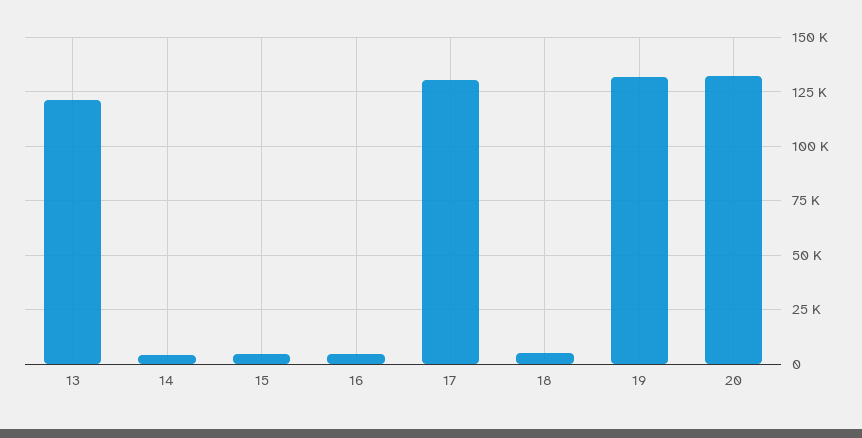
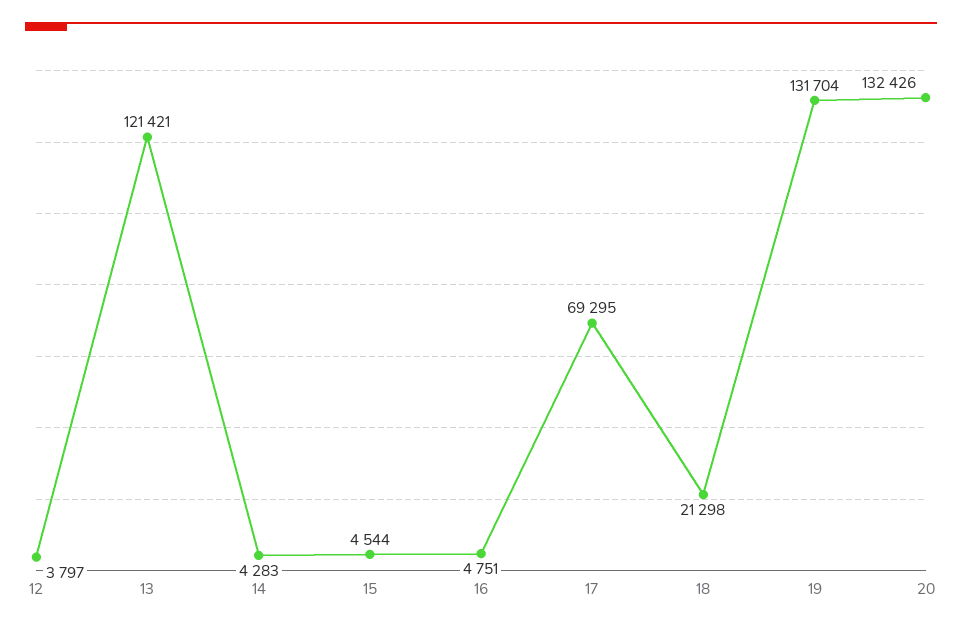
  {
    "13": 121421,
    "14": 4283,
    "15": 4544,
    "16": 4751,
-   "17": 130000,
+   "17": 69295,
-   "18": 5000,
+   "18": 21298,
    "19": 131704,
-   "20": 132426
+   "20": 132426,
+   "12": 3797
  }

